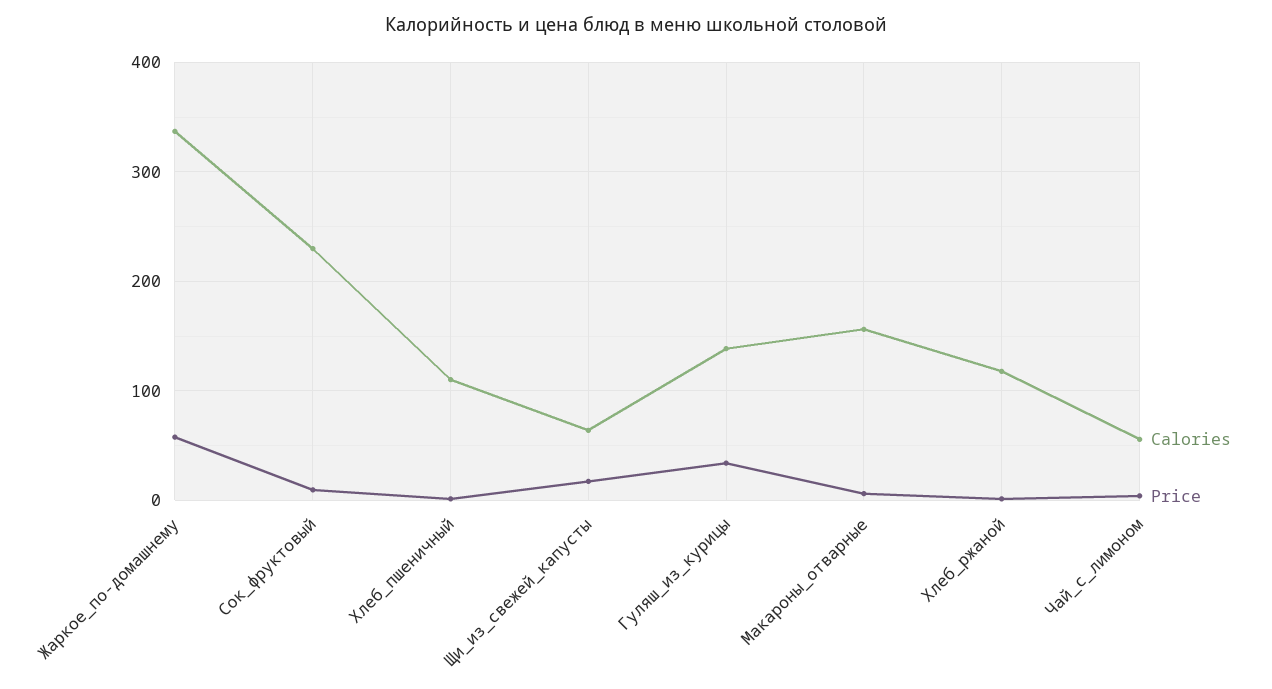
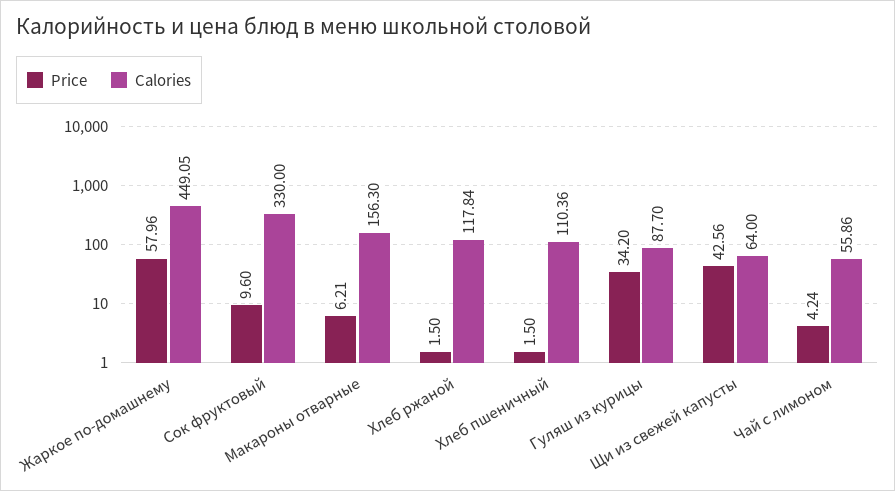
  {
    "Calories": {
-     "Жаркое_по-домашнему": 340,
+     "Жаркое_по-домашнему": 449.05,
-     "Сок_фруктовый": 230,
+     "Сок_фруктовый": 330,
      "Хлеб_пшеничный": 110.36,
      "Щи_из_свежей_капусты": 64,
-     "Гуляш_из_курицы": 140,
+     "Гуляш_из_курицы": 87.7,
      "Макароны_отварные": 156.3,
      "Хлеб_ржаной": 117.84,
      "Чай_с_лимоном": 55.86
    },
    "Price": {
      "Жаркое_по-домашнему": 57.96,
      "Сок_фруктовый": 9.6,
      "Хлеб_пшеничный": 1.5,
-     "Щи_из_свежей_капусты": 20,
+     "Щи_из_свежей_капусты": 42.56,
      "Гуляш_из_курицы": 34.2,
      "Макароны_отварные": 6.21,
      "Хлеб_ржаной": 1.5,
      "Чай_с_лимоном": 4.24
    }
  }

